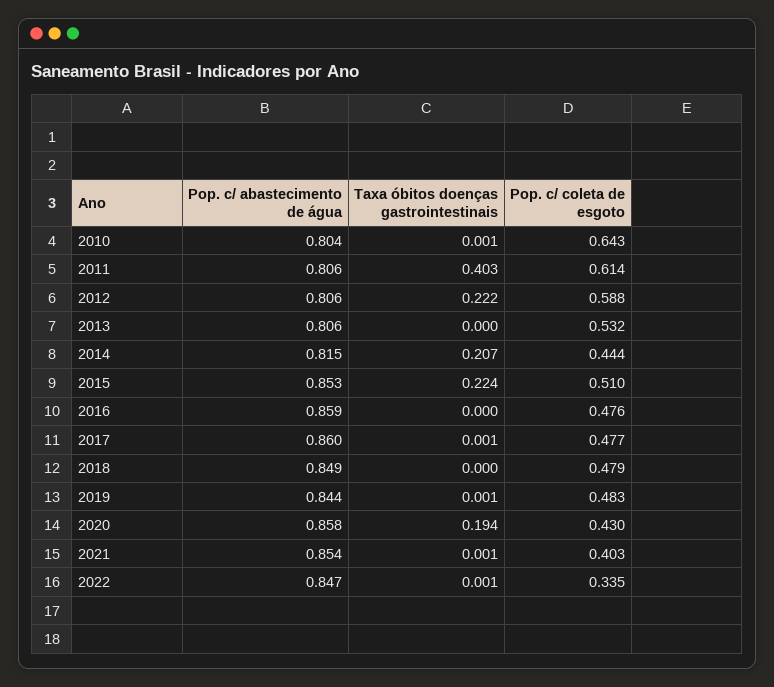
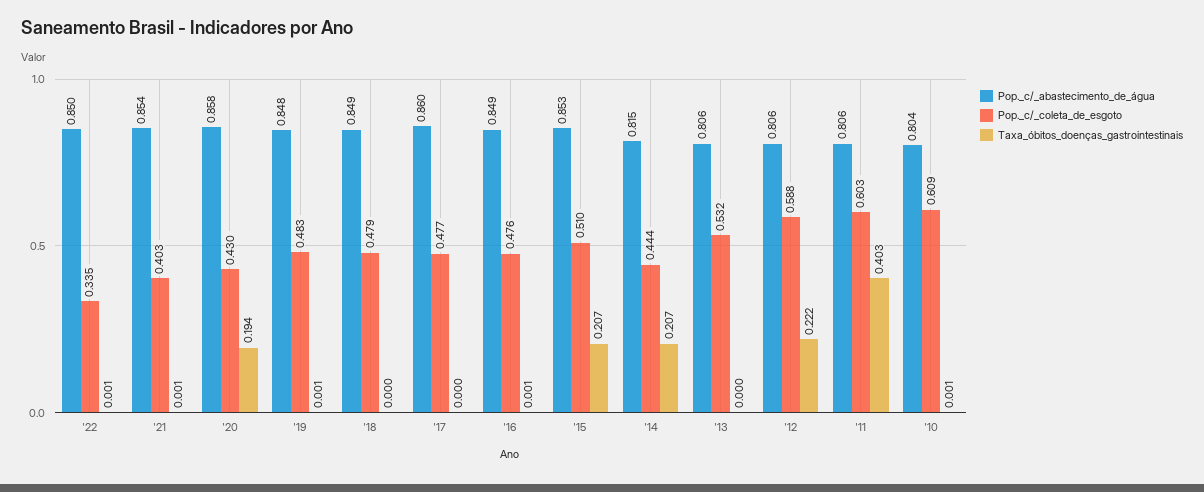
  {
    "Pop. c/ abastecimento de água": {
      "2010": 0.804,
      "2011": 0.806,
      "2012": 0.806,
      "2013": 0.806,
      "2014": 0.815,
      "2015": 0.853,
-     "2016": 0.859,
+     "2016": 0.849,
      "2017": 0.86,
      "2018": 0.849,
-     "2019": 0.844,
+     "2019": 0.848,
      "2020": 0.858,
      "2021": 0.854,
-     "2022": 0.847
+     "2022": 0.85
    },
    "Taxa óbitos doenças gastrointestinais": {
      "2010": 0.001,
      "2011": 0.403,
      "2012": 0.222,
      "2013": 0,
      "2014": 0.207,
-     "2015": 0.224,
+     "2015": 0.207,
-     "2016": 0,
+     "2016": 0.001,
-     "2017": 0.001,
+     "2017": 0,
      "2018": 0,
      "2019": 0.001,
      "2020": 0.194,
      "2021": 0.001,
      "2022": 0.001
    },
    "Pop. c/ coleta de esgoto": {
-     "2010": 0.643,
+     "2010": 0.609,
-     "2011": 0.614,
+     "2011": 0.603,
      "2012": 0.588,
      "2013": 0.532,
      "2014": 0.444,
      "2015": 0.51,
      "2016": 0.476,
      "2017": 0.477,
      "2018": 0.479,
      "2019": 0.483,
      "2020": 0.43,
      "2021": 0.403,
      "2022": 0.335
    }
  }

